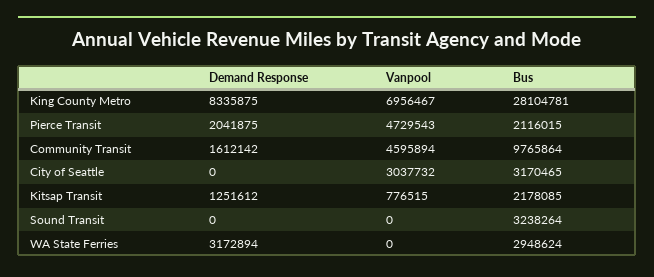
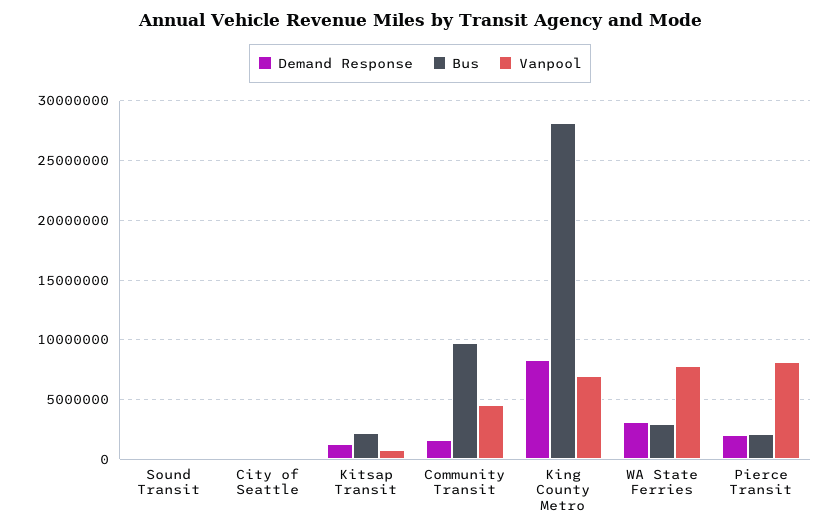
  {
    "Demand Response": {
      "King County Metro": 8335875,
      "Pierce Transit": 2041875,
      "Community Transit": 1612142,
      "City of Seattle": 0,
      "Kitsap Transit": 1251612,
      "Sound Transit": 0,
      "WA State Ferries": 3172894
    },
    "Vanpool": {
      "King County Metro": 6956467,
-     "Pierce Transit": 4729543,
+     "Pierce Transit": 8000000,
      "Community Transit": 4595894,
-     "City of Seattle": 3037732,
+     "City of Seattle": 0,
      "Kitsap Transit": 776515,
      "Sound Transit": 0,
-     "WA State Ferries": 0
+     "WA State Ferries": 8000000
    },
    "Bus": {
      "King County Metro": 28104781,
      "Pierce Transit": 2116015,
      "Community Transit": 9765864,
-     "City of Seattle": 3170465,
+     "City of Seattle": 0,
      "Kitsap Transit": 2178085,
-     "Sound Transit": 3238264,
+     "Sound Transit": 0,
      "WA State Ferries": 2948624
    }
  }

